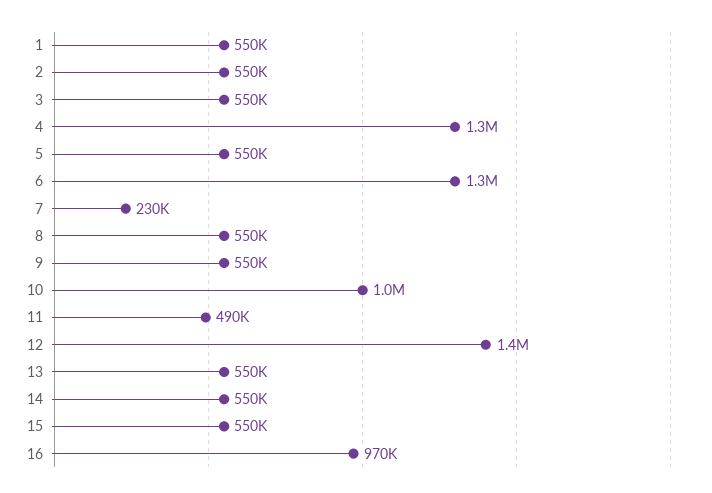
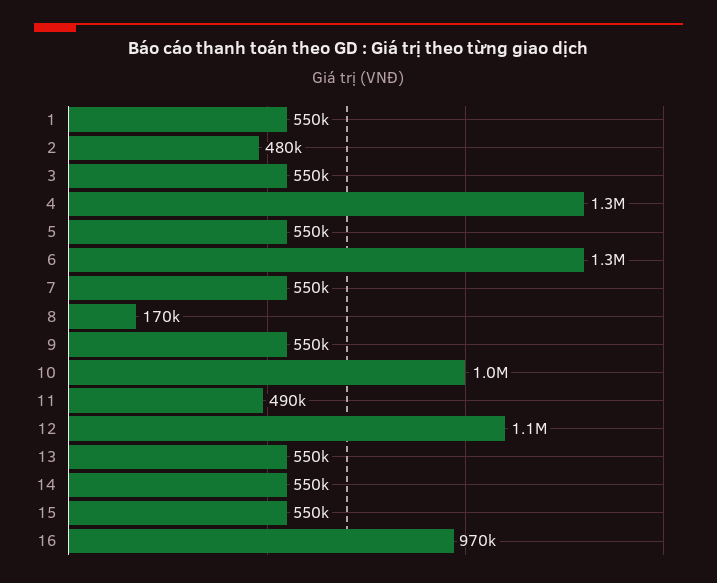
  {
    "1": 550000,
-   "2": 550000,
+   "2": 480000,
    "3": 550000,
    "4": 1300000,
    "5": 550000,
    "6": 1300000,
-   "7": 230000,
+   "7": 550000,
-   "8": 550000,
+   "8": 170000,
    "9": 550000,
    "10": 1000000,
    "11": 490000,
-   "12": 1400000,
+   "12": 1100000,
    "13": 550000,
    "14": 550000,
    "15": 550000,
    "16": 970000
  }

